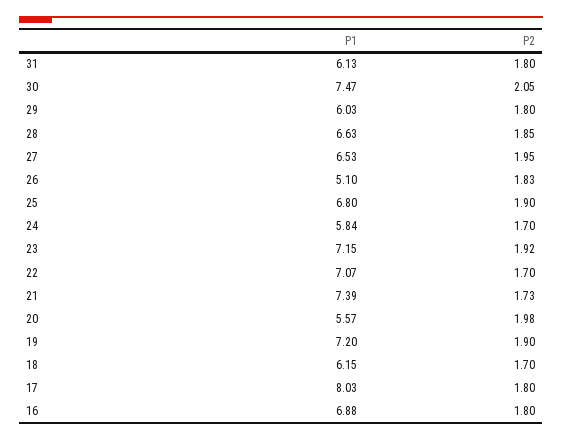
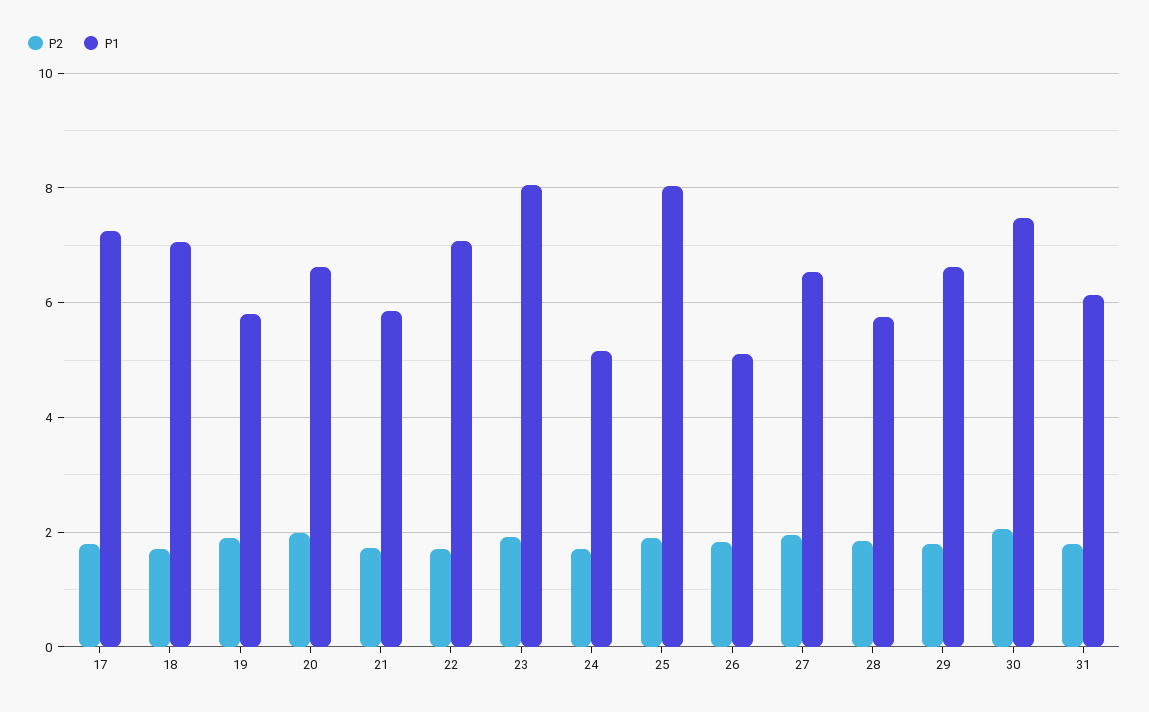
  {
    "P1": {
      "31": 6.13,
      "30": 7.47,
-     "29": 6.03,
+     "29": 6.6,
-     "28": 6.63,
+     "28": 5.8,
      "27": 6.53,
      "26": 5.1,
-     "25": 6.8,
+     "25": 8,
-     "24": 5.84,
+     "24": 5.2,
-     "23": 7.15,
+     "23": 8,
      "22": 7.07,
-     "21": 7.39,
+     "21": 5.8,
-     "20": 5.57,
+     "20": 6.6,
-     "19": 7.2,
+     "19": 5.8,
-     "18": 6.15,
+     "18": 7,
-     "17": 8.03,
+     "17": 7.2
-     "16": 6.88
    },
    "P2": {
      "31": 1.8,
      "30": 2.05,
      "29": 1.8,
      "28": 1.85,
      "27": 1.95,
      "26": 1.83,
      "25": 1.9,
      "24": 1.7,
      "23": 1.92,
      "22": 1.7,
      "21": 1.73,
      "20": 1.98,
      "19": 1.9,
      "18": 1.7,
-     "17": 1.8,
+     "17": 1.8
-     "16": 1.8
    }
  }

